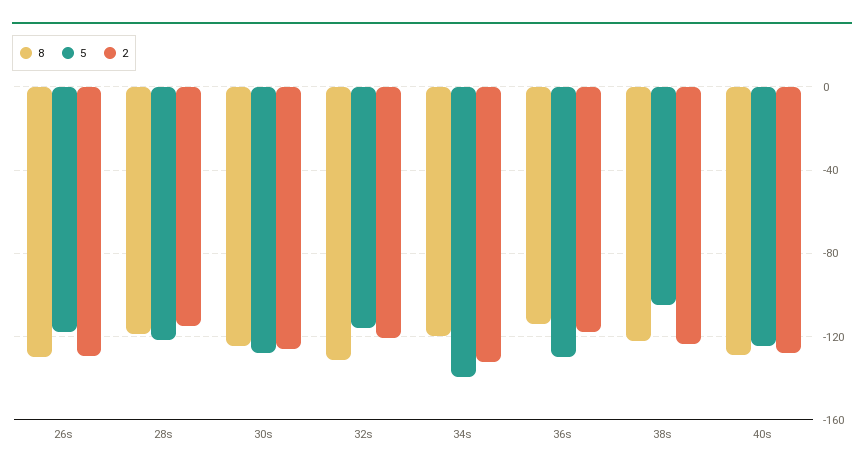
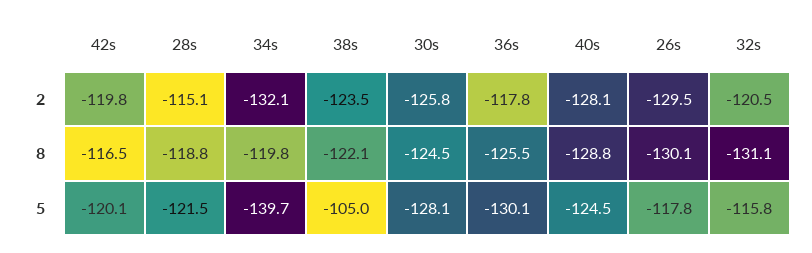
  {
    "8": {
      "26s": -130.1,
      "28s": -118.8,
      "30s": -124.5,
      "32s": -131.1,
      "34s": -119.8,
-     "36s": -115,
+     "36s": -125.5,
      "38s": -122.1,
-     "40s": -128.8
+     "40s": -128.8,
+     "42s": -116.5
    },
    "5": {
      "26s": -117.8,
      "28s": -121.5,
      "30s": -128.1,
      "32s": -115.8,
      "34s": -139.7,
      "36s": -130.1,
      "38s": -105,
-     "40s": -124.5
+     "40s": -124.5,
+     "42s": -120.1
    },
    "2": {
      "26s": -129.5,
      "28s": -115.1,
      "30s": -125.8,
      "32s": -120.5,
      "34s": -132.1,
      "36s": -117.8,
      "38s": -123.5,
-     "40s": -128.1
+     "40s": -128.1,
+     "42s": -119.8
    }
  }

